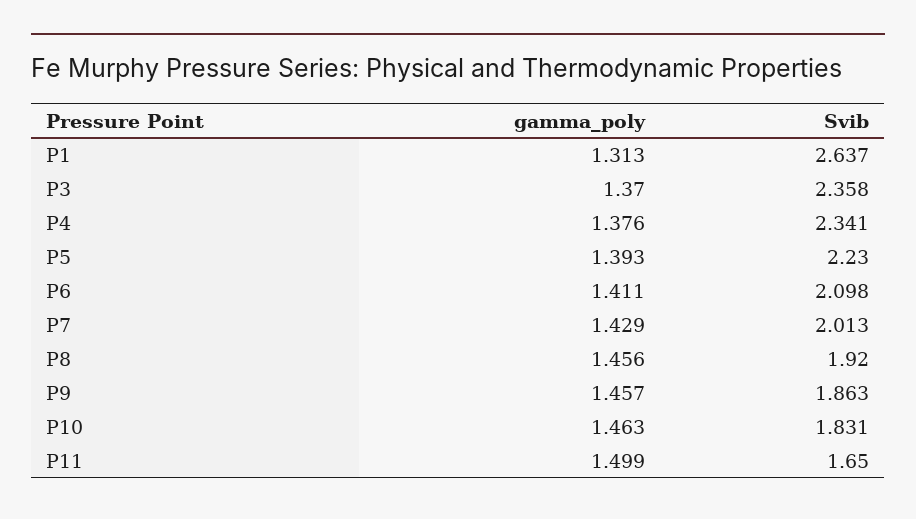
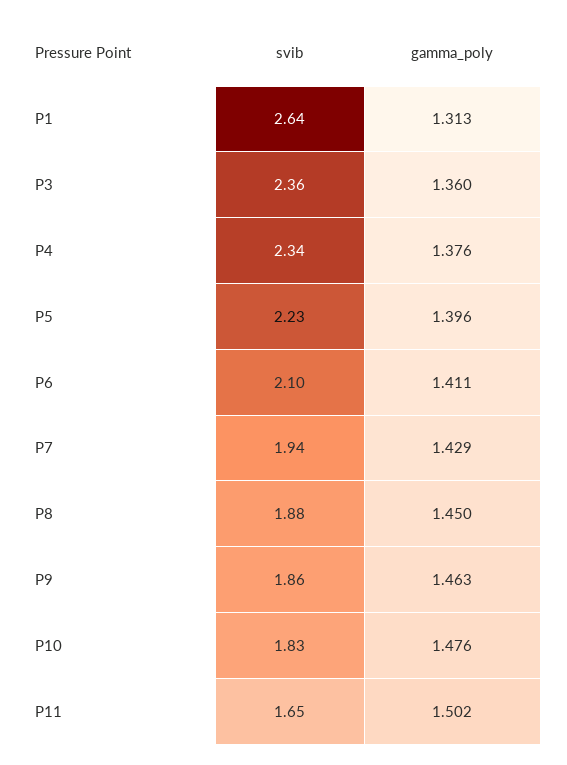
  {
    "gamma_poly": {
      "P1": 1.313,
-     "P3": 1.37,
+     "P3": 1.36,
      "P4": 1.376,
-     "P5": 1.393,
+     "P5": 1.396,
      "P6": 1.411,
      "P7": 1.429,
-     "P8": 1.456,
+     "P8": 1.45,
-     "P9": 1.457,
+     "P9": 1.463,
-     "P10": 1.463,
+     "P10": 1.476,
-     "P11": 1.499
+     "P11": 1.502
    },
    "Svib": {
      "P1": 2.637,
      "P3": 2.358,
      "P4": 2.341,
      "P5": 2.23,
      "P6": 2.098,
-     "P7": 2.013,
+     "P7": 1.94,
-     "P8": 1.92,
+     "P8": 1.88,
      "P9": 1.863,
      "P10": 1.831,
      "P11": 1.65
    }
  }

